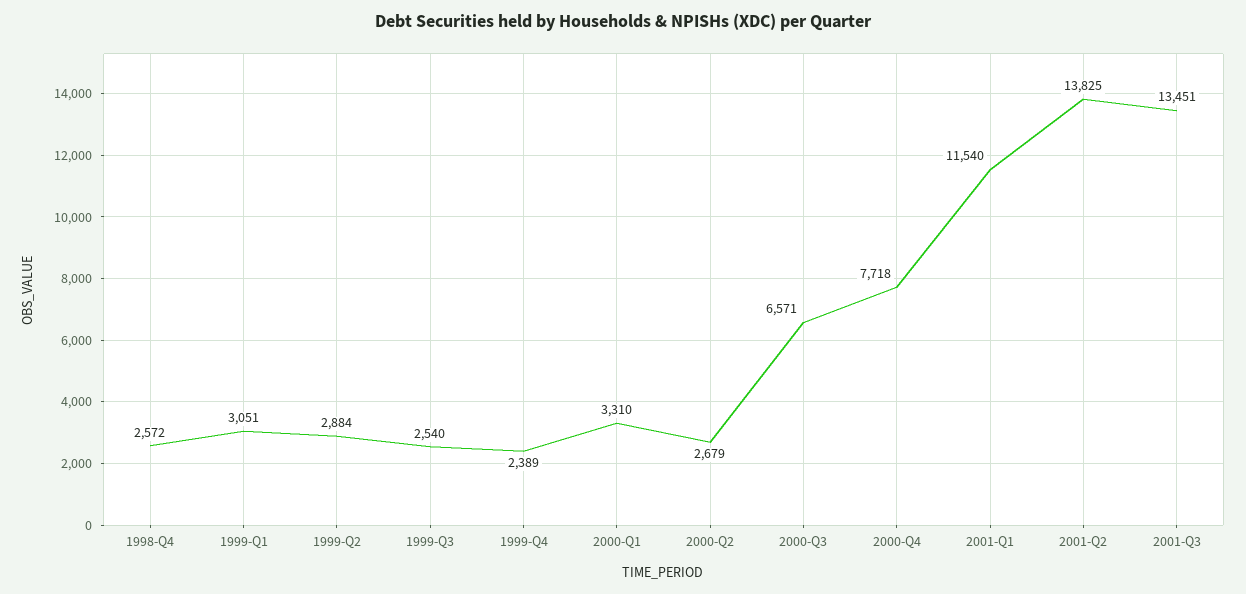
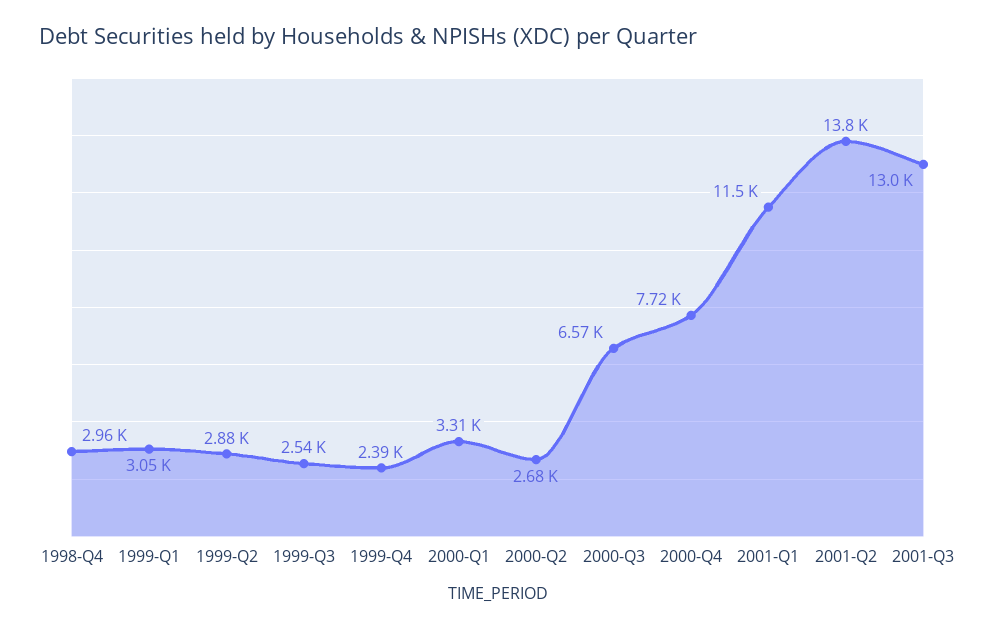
  {
-   "1998-Q4": 2572,
+   "1998-Q4": 2960,
    "1999-Q1": 3051,
    "1999-Q2": 2884,
    "1999-Q3": 2540,
    "1999-Q4": 2389,
    "2000-Q1": 3310,
    "2000-Q2": 2679,
    "2000-Q3": 6571,
    "2000-Q4": 7718,
    "2001-Q1": 11540,
    "2001-Q2": 13825,
-   "2001-Q3": 13451
+   "2001-Q3": 13000
  }

